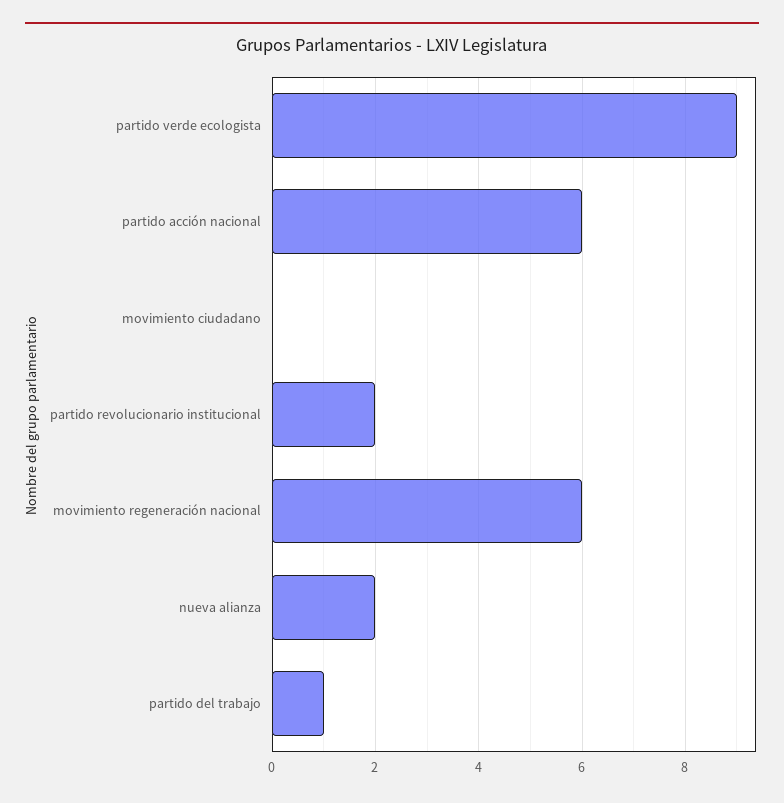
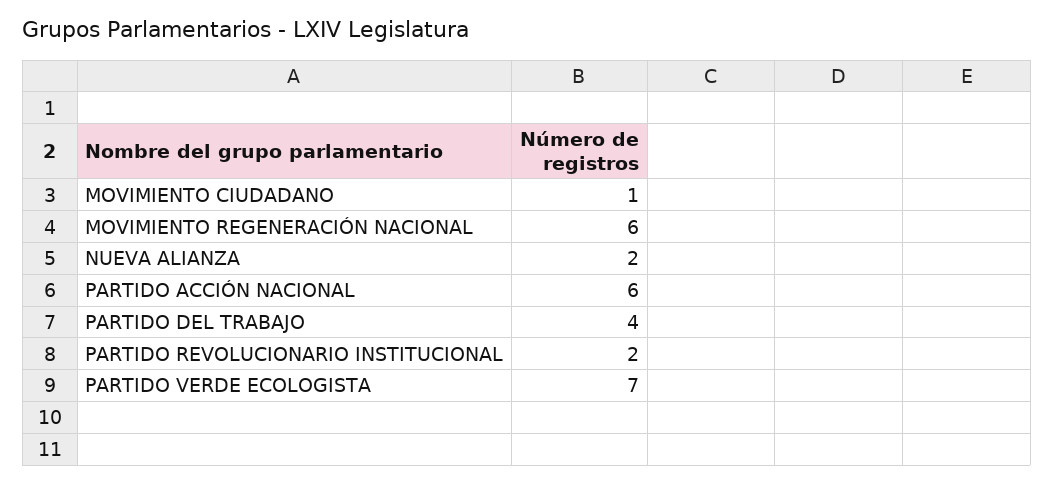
  {
-   "partido verde ecologista": 9,
+   "partido verde ecologista": 7,
    "partido acción nacional": 6,
-   "movimiento ciudadano": 0,
+   "movimiento ciudadano": 1,
    "partido revolucionario institucional": 2,
    "movimiento regeneración nacional": 6,
    "nueva alianza": 2,
-   "partido del trabajo": 1
+   "partido del trabajo": 4
  }

